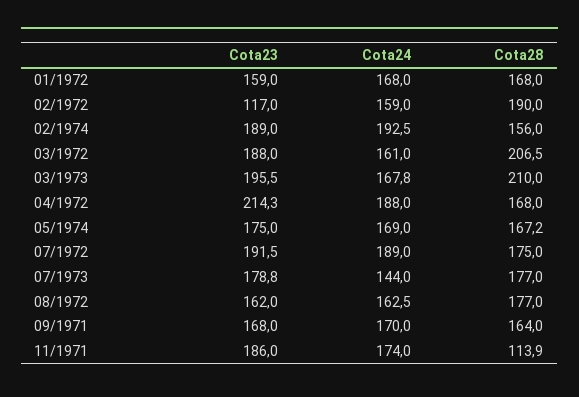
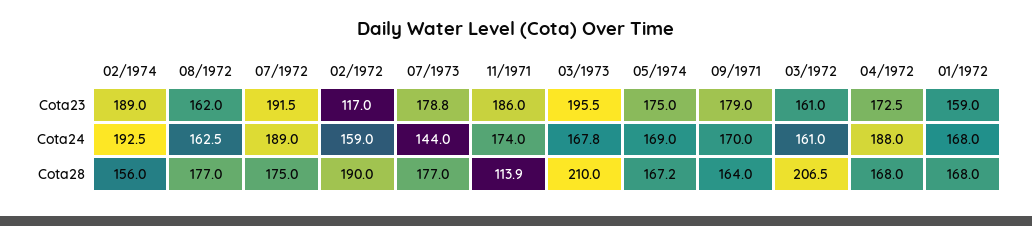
  {
    "Cota23": {
      "01/1972": 159,
      "02/1972": 117,
      "02/1974": 189,
-     "03/1972": 188,
+     "03/1972": 161,
      "03/1973": 195.5,
-     "04/1972": 214.3,
+     "04/1972": 172.5,
      "05/1974": 175,
      "07/1972": 191.5,
      "07/1973": 178.8,
      "08/1972": 162,
-     "09/1971": 168,
+     "09/1971": 179,
      "11/1971": 186
    },
    "Cota24": {
      "01/1972": 168,
      "02/1972": 159,
      "02/1974": 192.5,
      "03/1972": 161,
      "03/1973": 167.8,
      "04/1972": 188,
      "05/1974": 169,
      "07/1972": 189,
      "07/1973": 144,
      "08/1972": 162.5,
      "09/1971": 170,
      "11/1971": 174
    },
    "Cota28": {
      "01/1972": 168,
      "02/1972": 190,
      "02/1974": 156,
      "03/1972": 206.5,
      "03/1973": 210,
      "04/1972": 168,
      "05/1974": 167.2,
      "07/1972": 175,
      "07/1973": 177,
      "08/1972": 177,
      "09/1971": 164,
      "11/1971": 113.9
    }
  }

